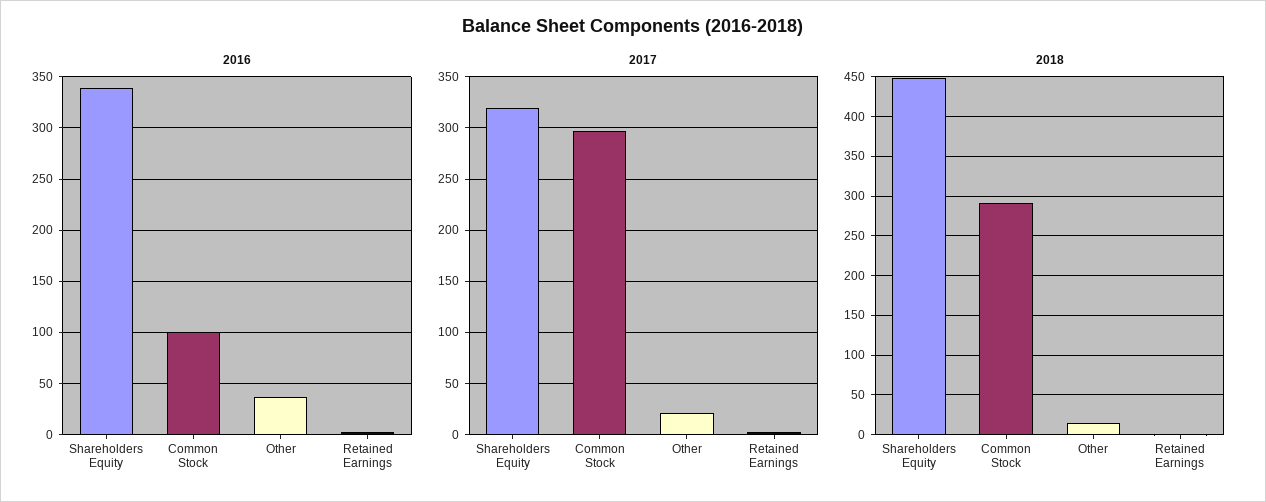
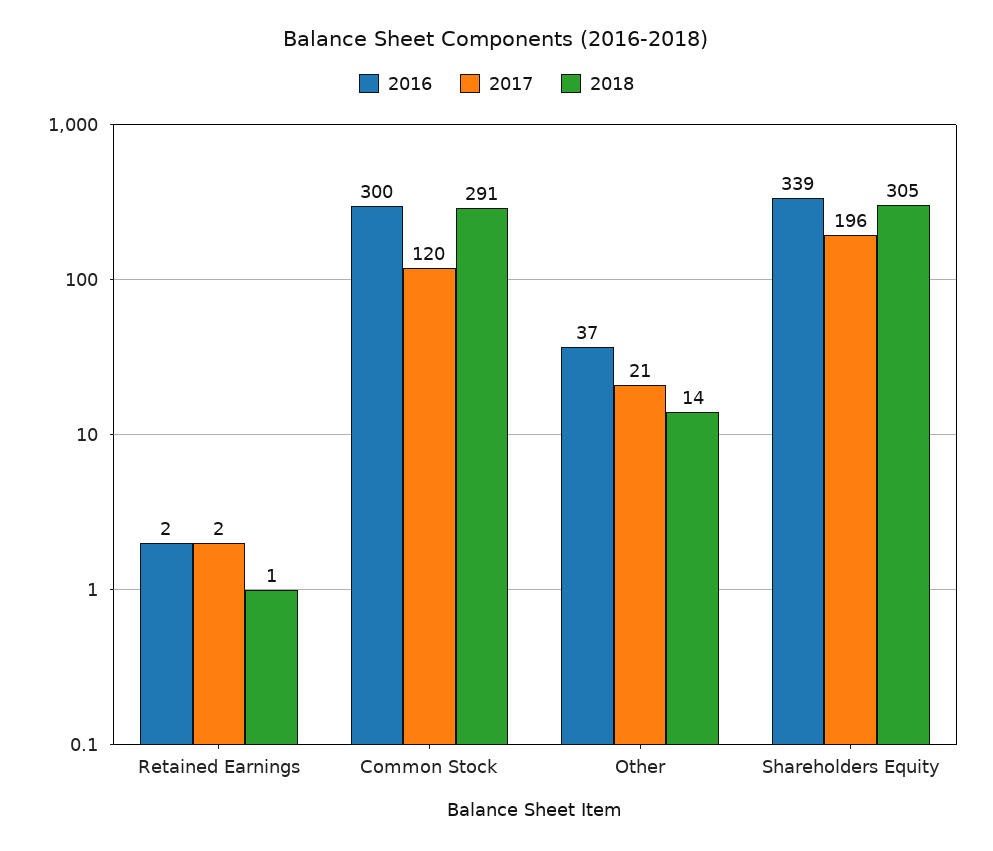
  {
    "2016": {
      "Shareholders Equity": 339,
-     "Common Stock": 100,
+     "Common Stock": 300,
      "Other": 37,
      "Retained Earnings": 2
    },
    "2017": {
-     "Shareholders Equity": 320,
+     "Shareholders Equity": 196,
-     "Common Stock": 300,
+     "Common Stock": 120,
      "Other": 21,
      "Retained Earnings": 2
    },
    "2018": {
-     "Shareholders Equity": 450,
+     "Shareholders Equity": 305,
      "Common Stock": 291,
      "Other": 14,
      "Retained Earnings": 1
    }
  }

